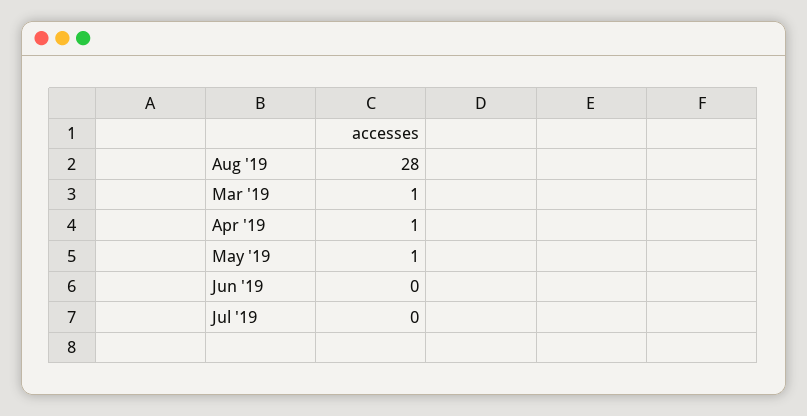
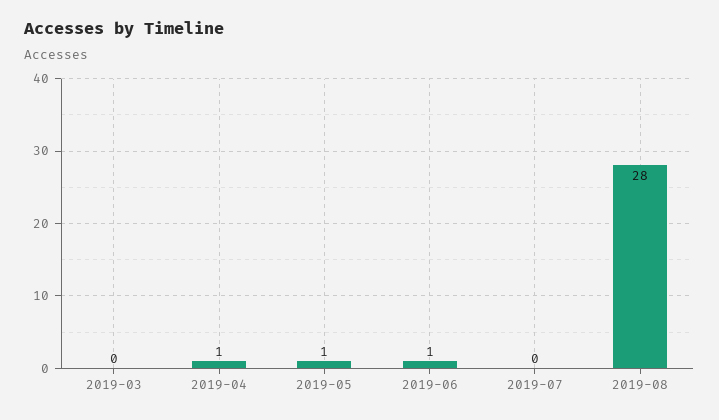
  {
    "Aug '19": 28,
-   "Mar '19": 1,
+   "Mar '19": 0,
    "Apr '19": 1,
    "May '19": 1,
-   "Jun '19": 0,
+   "Jun '19": 1,
    "Jul '19": 0
  }

